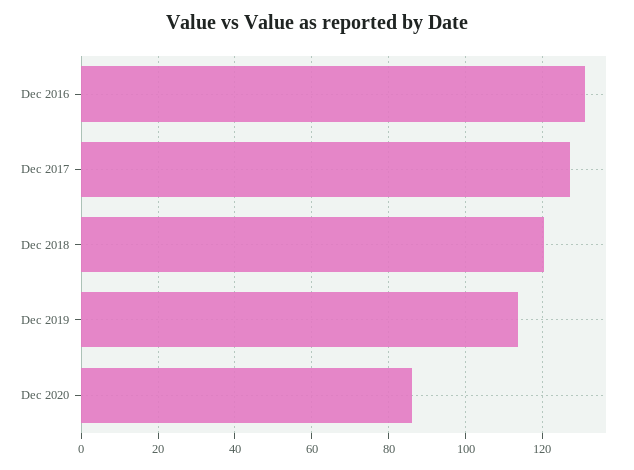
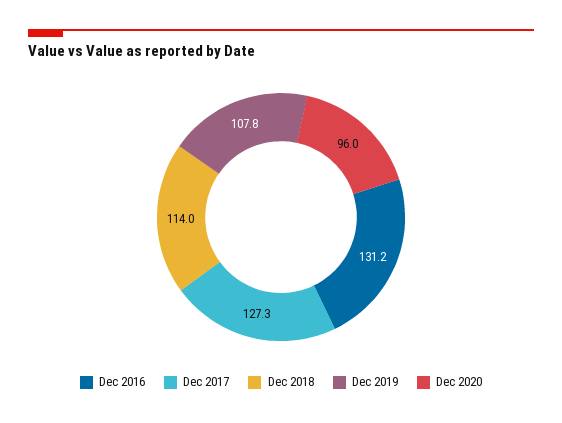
  {
    "Dec 2016": 131.2,
    "Dec 2017": 127.3,
-   "Dec 2018": 120,
+   "Dec 2018": 114,
-   "Dec 2019": 114,
+   "Dec 2019": 107.8,
-   "Dec 2020": 86
+   "Dec 2020": 96
  }

